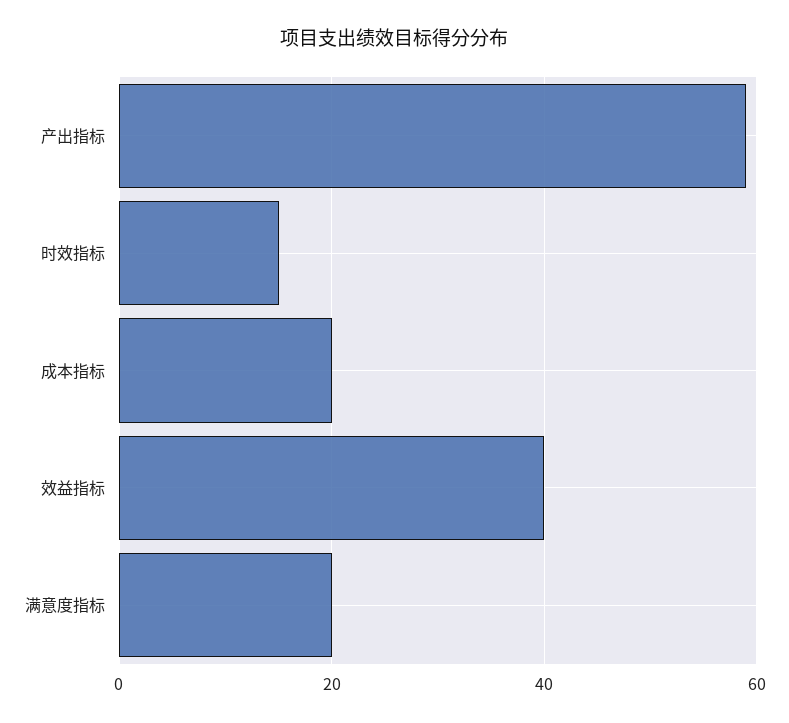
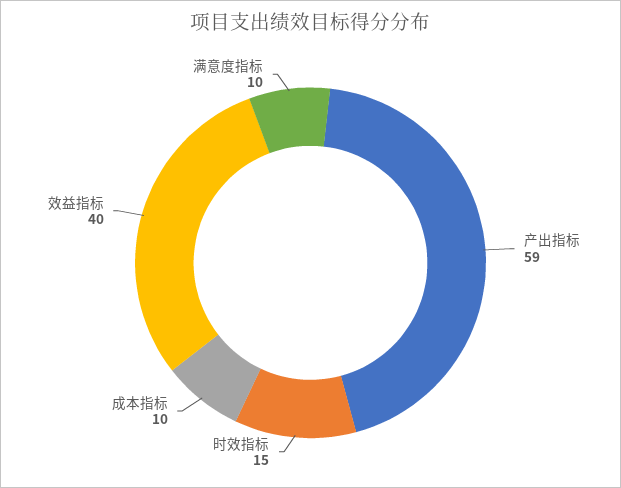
  {
    "产出指标": 59,
    "时效指标": 15,
-   "成本指标": 20,
+   "成本指标": 10,
    "效益指标": 40,
-   "满意度指标": 20
+   "满意度指标": 10
  }

